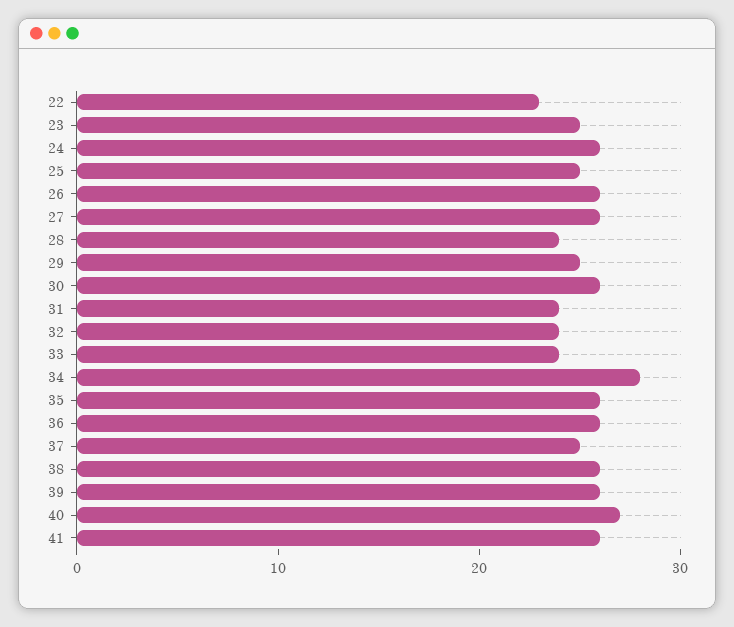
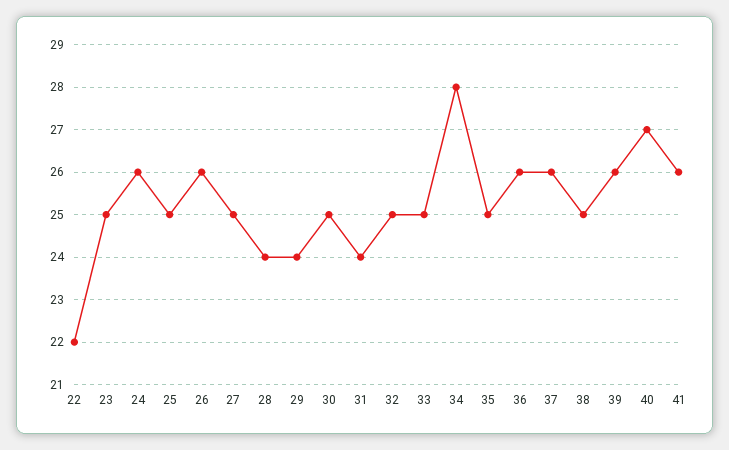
  {
-   "22": 23,
+   "22": 22,
    "23": 25,
    "24": 26,
    "25": 25,
    "26": 26,
-   "27": 26,
+   "27": 25,
    "28": 24,
-   "29": 25,
+   "29": 24,
-   "30": 26,
+   "30": 25,
    "31": 24,
-   "32": 24,
+   "32": 25,
-   "33": 24,
+   "33": 25,
    "34": 28,
-   "35": 26,
+   "35": 25,
    "36": 26,
-   "37": 25,
+   "37": 26,
-   "38": 26,
+   "38": 25,
    "39": 26,
    "40": 27,
    "41": 26
  }

